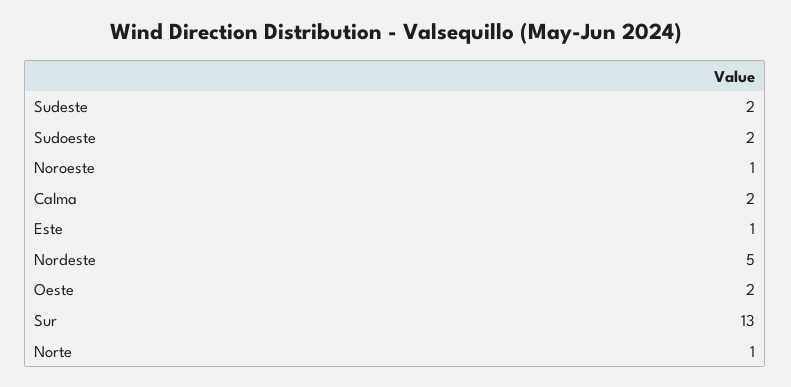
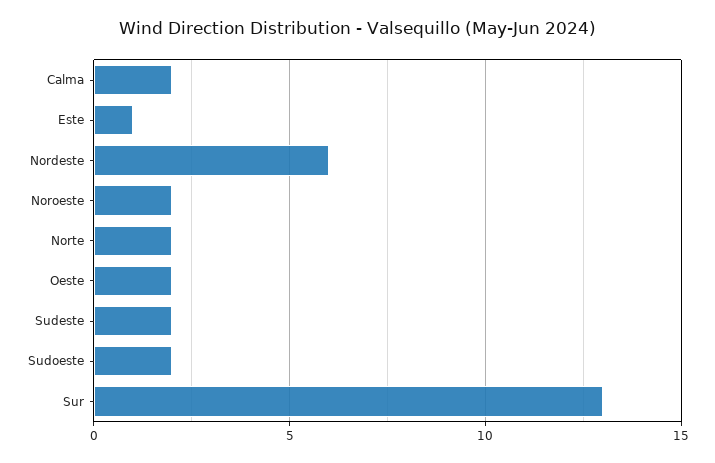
  {
    "Sudeste": 2,
    "Sudoeste": 2,
-   "Noroeste": 1,
+   "Noroeste": 2,
    "Calma": 2,
    "Este": 1,
-   "Nordeste": 5,
+   "Nordeste": 6,
    "Oeste": 2,
    "Sur": 13,
-   "Norte": 1
+   "Norte": 2
  }

